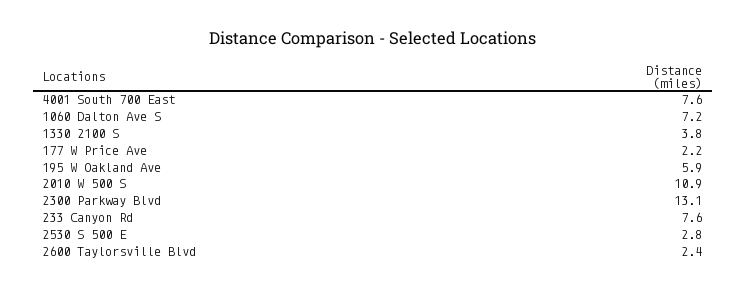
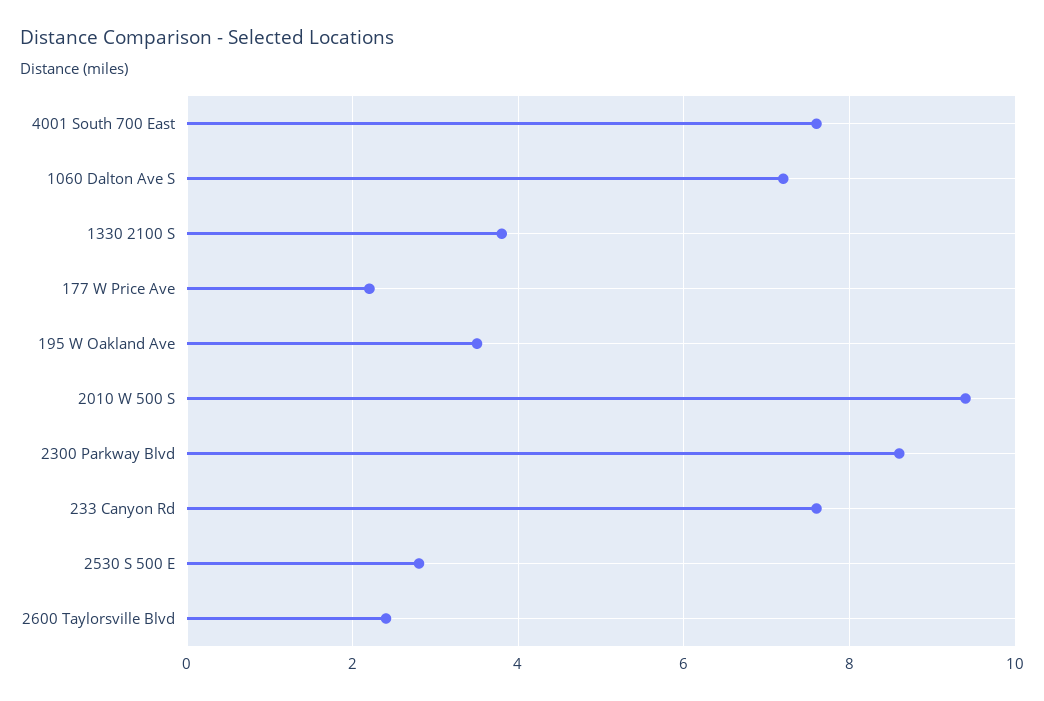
  {
    "4001 South 700 East": 7.6,
    "1060 Dalton Ave S": 7.2,
    "1330 2100 S": 3.8,
    "177 W Price Ave": 2.2,
-   "195 W Oakland Ave": 5.9,
+   "195 W Oakland Ave": 3.5,
-   "2010 W 500 S": 10.9,
+   "2010 W 500 S": 9.5,
-   "2300 Parkway Blvd": 13.1,
+   "2300 Parkway Blvd": 8.5,
    "233 Canyon Rd": 7.6,
    "2530 S 500 E": 2.8,
    "2600 Taylorsville Blvd": 2.4
  }

